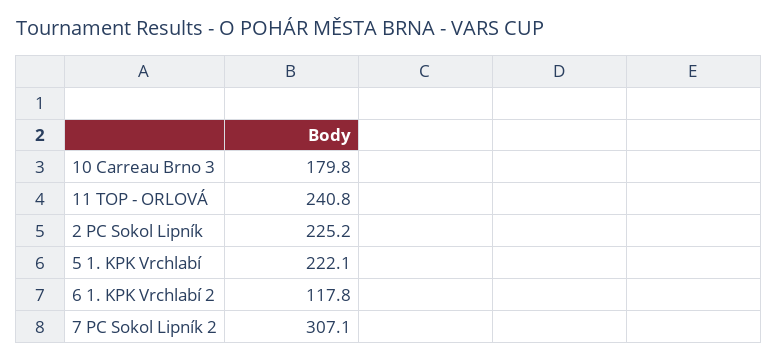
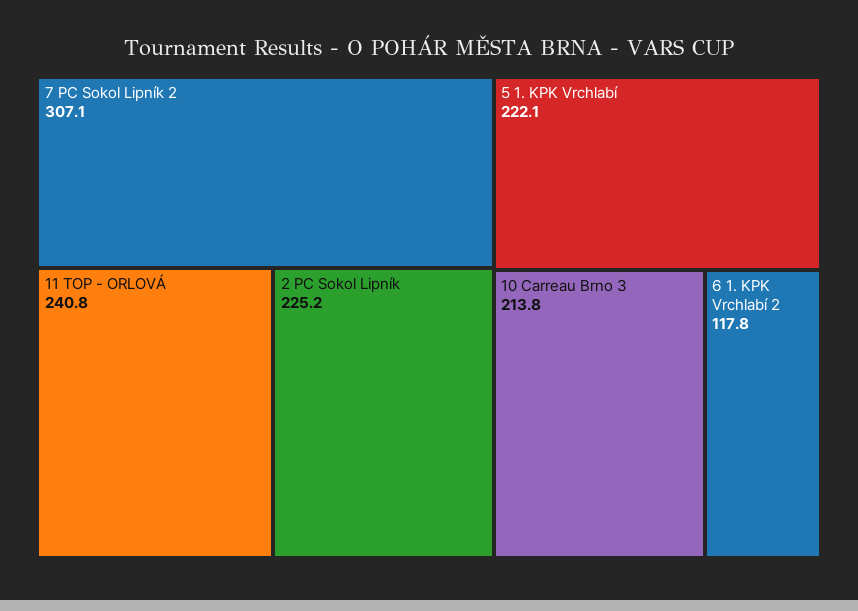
  {
-   "10 Carreau Brno 3": 179.8,
+   "10 Carreau Brno 3": 213.8,
    "11 TOP - ORLOVÁ": 240.8,
    "2 PC Sokol Lipník": 225.2,
    "5 1. KPK Vrchlabí": 222.1,
    "6 1. KPK Vrchlabí 2": 117.8,
    "7 PC Sokol Lipník 2": 307.1
  }

